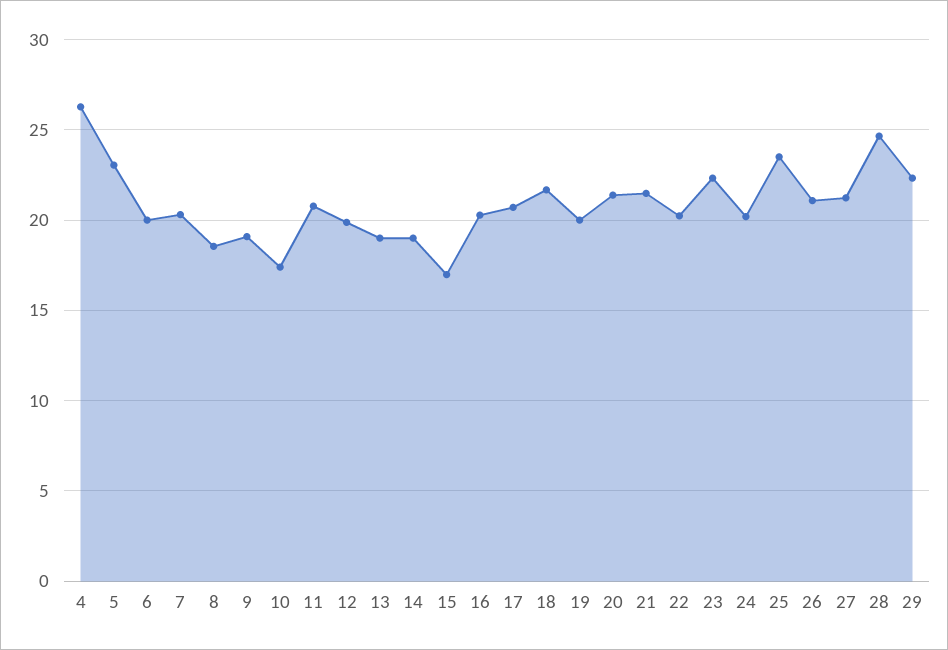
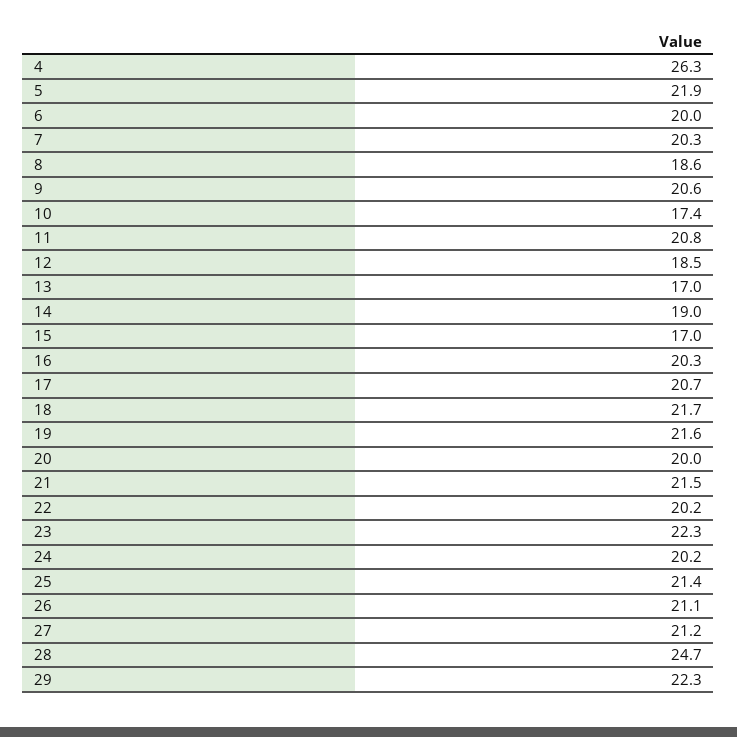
  {
    "4": 26.3,
-   "5": 23,
+   "5": 21.9,
    "6": 20,
    "7": 20.3,
    "8": 18.6,
-   "9": 19,
+   "9": 20.6,
    "10": 17.4,
    "11": 20.8,
-   "12": 20,
+   "12": 18.5,
-   "13": 19,
+   "13": 17,
    "14": 19,
    "15": 17,
    "16": 20.3,
    "17": 20.7,
    "18": 21.7,
-   "19": 20,
+   "19": 21.6,
-   "20": 21.5,
+   "20": 20,
    "21": 21.5,
    "22": 20.2,
    "23": 22.3,
    "24": 20.2,
-   "25": 23.5,
+   "25": 21.4,
    "26": 21.1,
    "27": 21.2,
    "28": 24.7,
    "29": 22.3
  }

